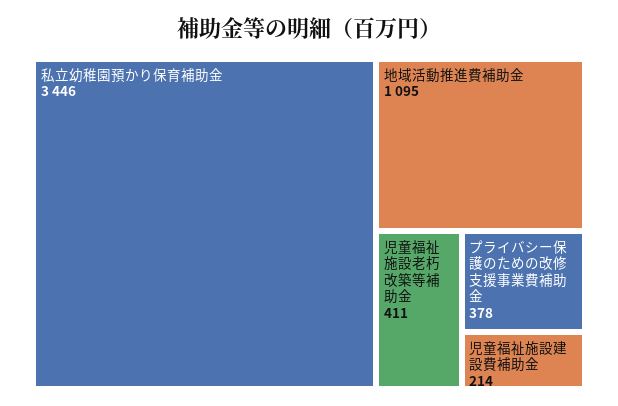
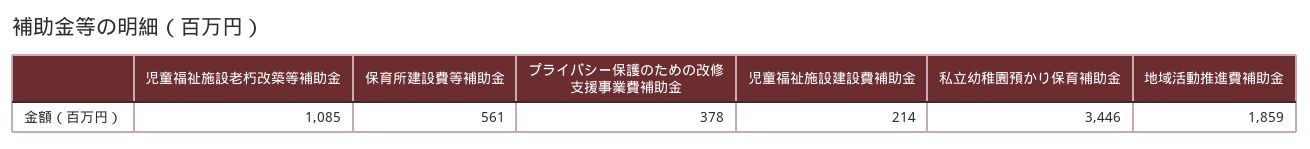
  {
    "私立幼稚園預かり保育補助金": 3446,
-   "地域活動推進費補助金": 1095,
+   "地域活動推進費補助金": 1859,
-   "児童福祉施設老朽改築等補助金": 411,
+   "児童福祉施設老朽改築等補助金": 1085,
    "プライバシー保護のための改修支援事業費補助金": 378,
-   "児童福祉施設建設費補助金": 214
+   "児童福祉施設建設費補助金": 214,
+   "保育所建設費等補助金": 561
  }

